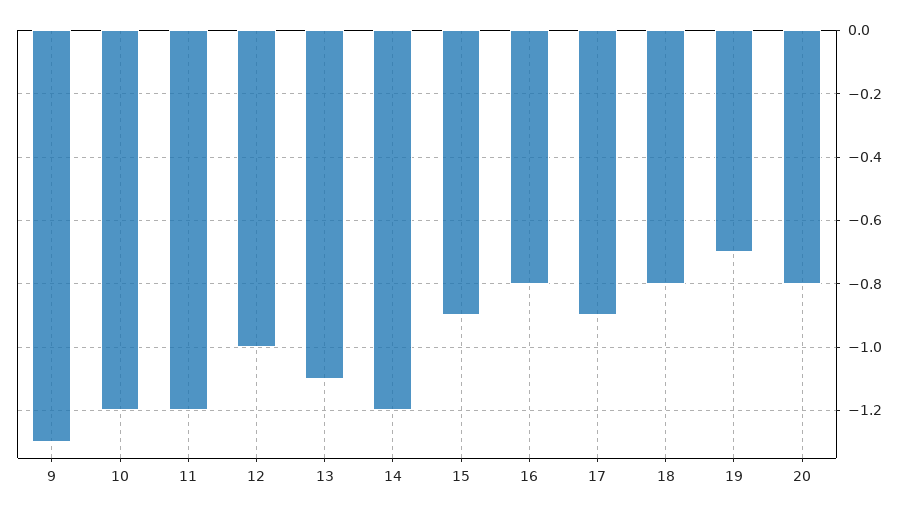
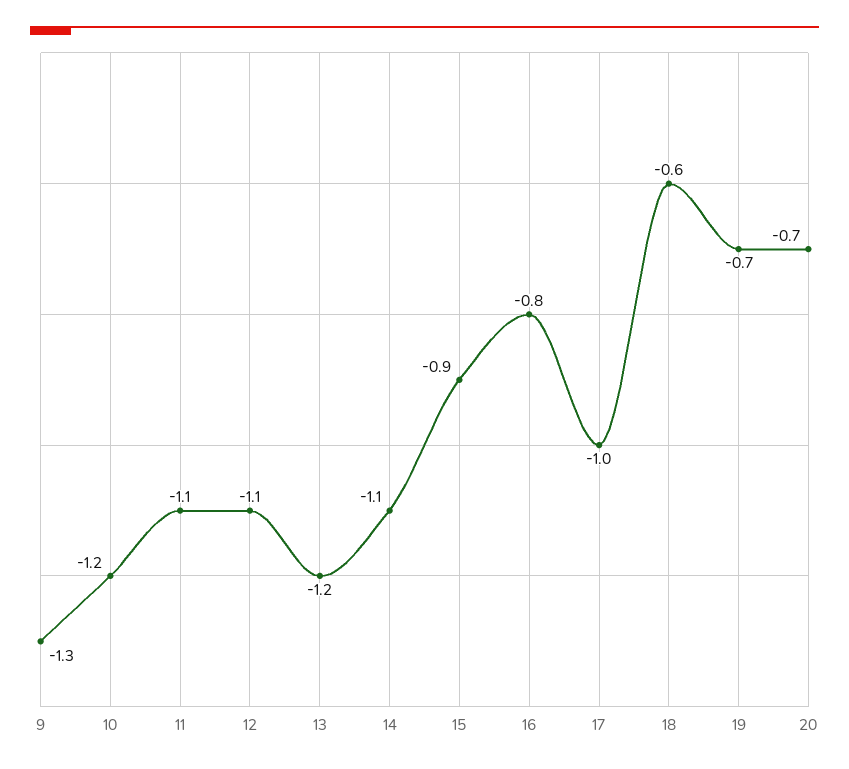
  {
    "9": -1.3,
    "10": -1.2,
-   "11": -1.2,
+   "11": -1.1,
-   "12": -1,
+   "12": -1.1,
-   "13": -1.1,
+   "13": -1.2,
-   "14": -1.2,
+   "14": -1.1,
    "15": -0.9,
    "16": -0.8,
-   "17": -0.9,
+   "17": -1,
-   "18": -0.8,
+   "18": -0.6,
    "19": -0.7,
-   "20": -0.8
+   "20": -0.7
  }

